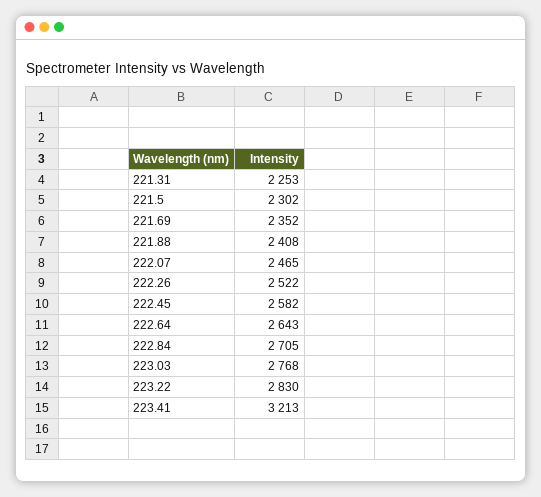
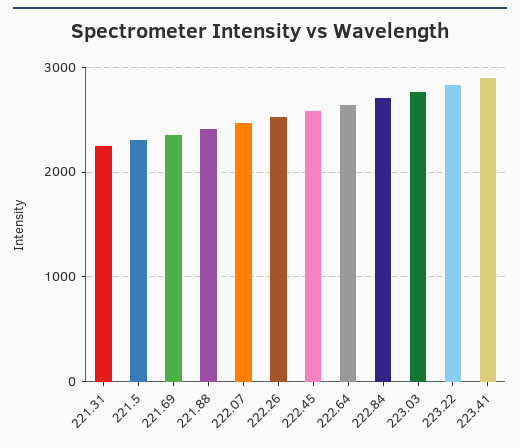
  {
    "221.31": 2253,
    "221.5": 2302,
    "221.69": 2352,
    "221.88": 2408,
    "222.07": 2465,
    "222.26": 2522,
    "222.45": 2582,
    "222.64": 2643,
    "222.84": 2705,
    "223.03": 2768,
    "223.22": 2830,
-   "223.41": 3213
+   "223.41": 2900
  }

